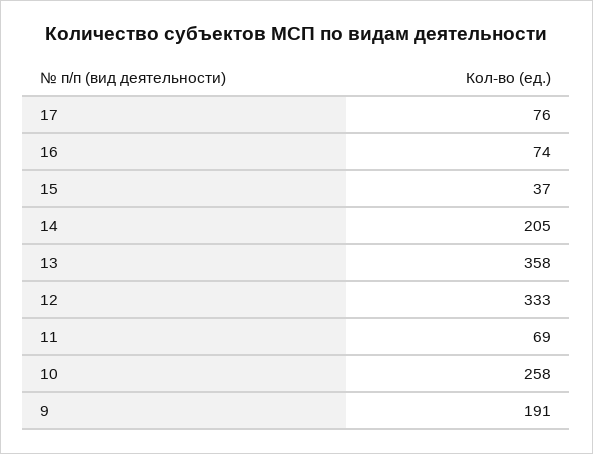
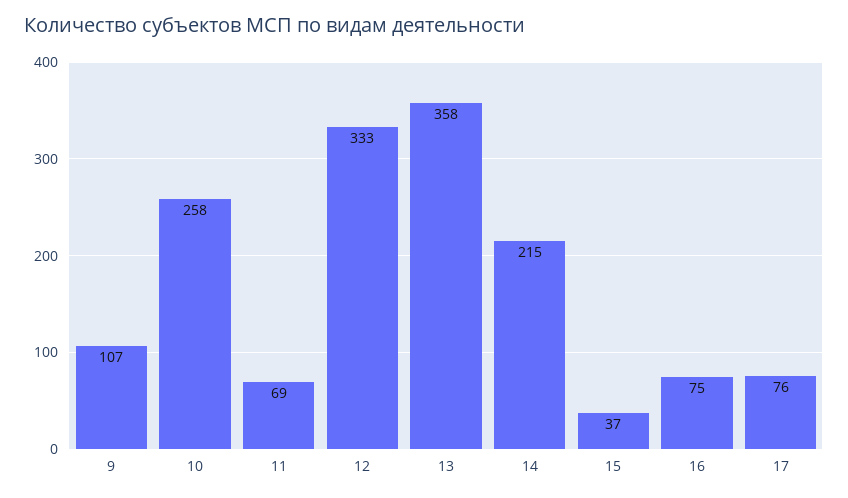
  {
    "17": 76,
-   "16": 74,
+   "16": 75,
    "15": 37,
-   "14": 205,
+   "14": 215,
    "13": 358,
    "12": 333,
    "11": 69,
    "10": 258,
-   "9": 191
+   "9": 107
  }

